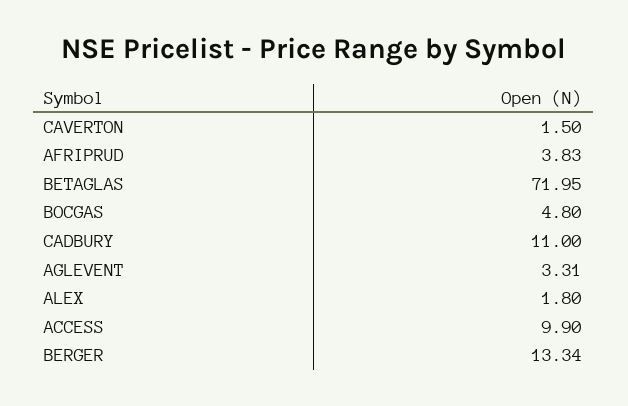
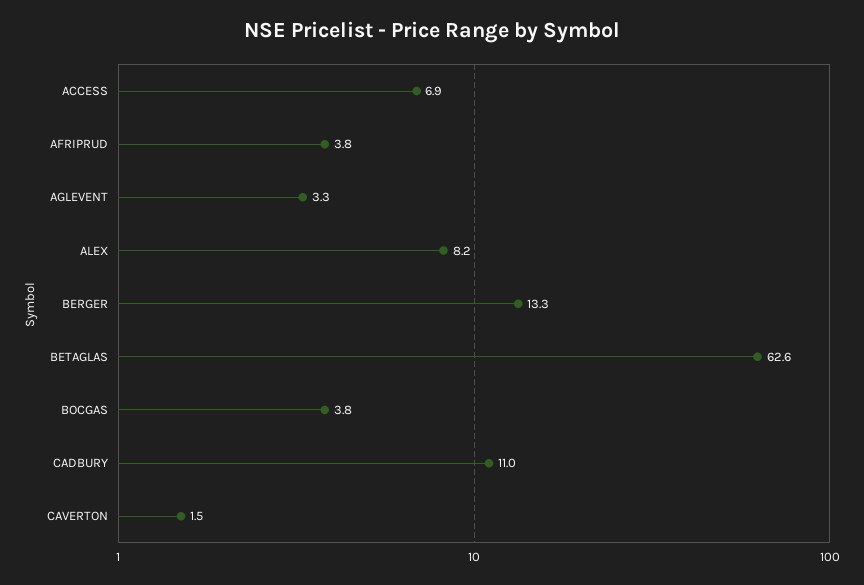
  {
    "CAVERTON": 1.5,
    "AFRIPRUD": 3.83,
-   "BETAGLAS": 71.95,
+   "BETAGLAS": 62.6,
-   "BOCGAS": 4.8,
+   "BOCGAS": 3.8,
    "CADBURY": 11,
    "AGLEVENT": 3.31,
-   "ALEX": 1.8,
+   "ALEX": 8.2,
-   "ACCESS": 9.9,
+   "ACCESS": 6.9,
    "BERGER": 13.34
  }

